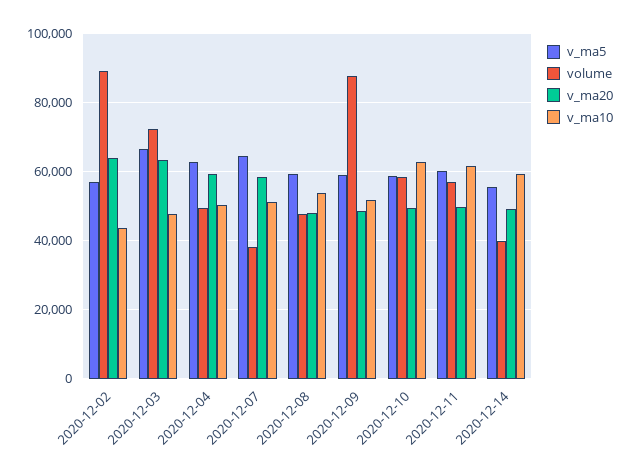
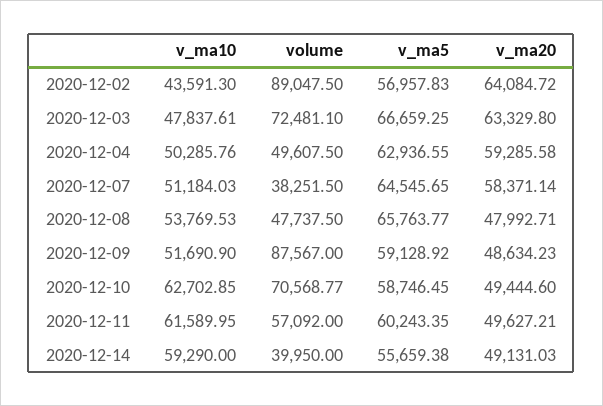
  {
    "v_ma5": {
      "2020-12-02": 56957.83,
      "2020-12-03": 66659.25,
      "2020-12-04": 62936.55,
      "2020-12-07": 64545.65,
-     "2020-12-08": 60000,
+     "2020-12-08": 65763.77,
      "2020-12-09": 59128.92,
      "2020-12-10": 58746.45,
      "2020-12-11": 60243.35,
      "2020-12-14": 55659.38
    },
    "volume": {
      "2020-12-02": 89047.5,
      "2020-12-03": 72481.1,
      "2020-12-04": 49607.5,
      "2020-12-07": 38251.5,
      "2020-12-08": 47737.5,
      "2020-12-09": 87567,
-     "2020-12-10": 58000,
+     "2020-12-10": 70568.77,
      "2020-12-11": 57092,
      "2020-12-14": 39950
    },
    "v_ma20": {
      "2020-12-02": 64084.72,
      "2020-12-03": 63329.8,
      "2020-12-04": 59285.58,
      "2020-12-07": 58371.14,
      "2020-12-08": 47992.71,
      "2020-12-09": 48634.23,
      "2020-12-10": 49444.6,
      "2020-12-11": 49627.21,
      "2020-12-14": 49131.03
    },
    "v_ma10": {
      "2020-12-02": 43591.3,
      "2020-12-03": 47837.61,
      "2020-12-04": 50285.76,
      "2020-12-07": 51184.03,
      "2020-12-08": 53769.53,
      "2020-12-09": 51690.9,
      "2020-12-10": 62702.85,
      "2020-12-11": 61589.95,
      "2020-12-14": 59290
    }
  }

